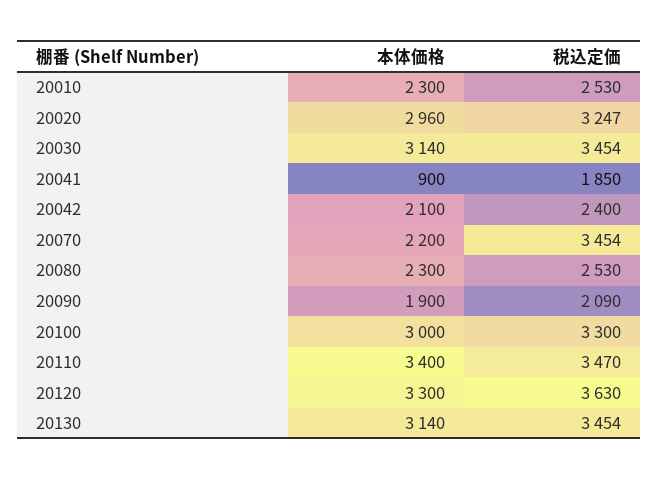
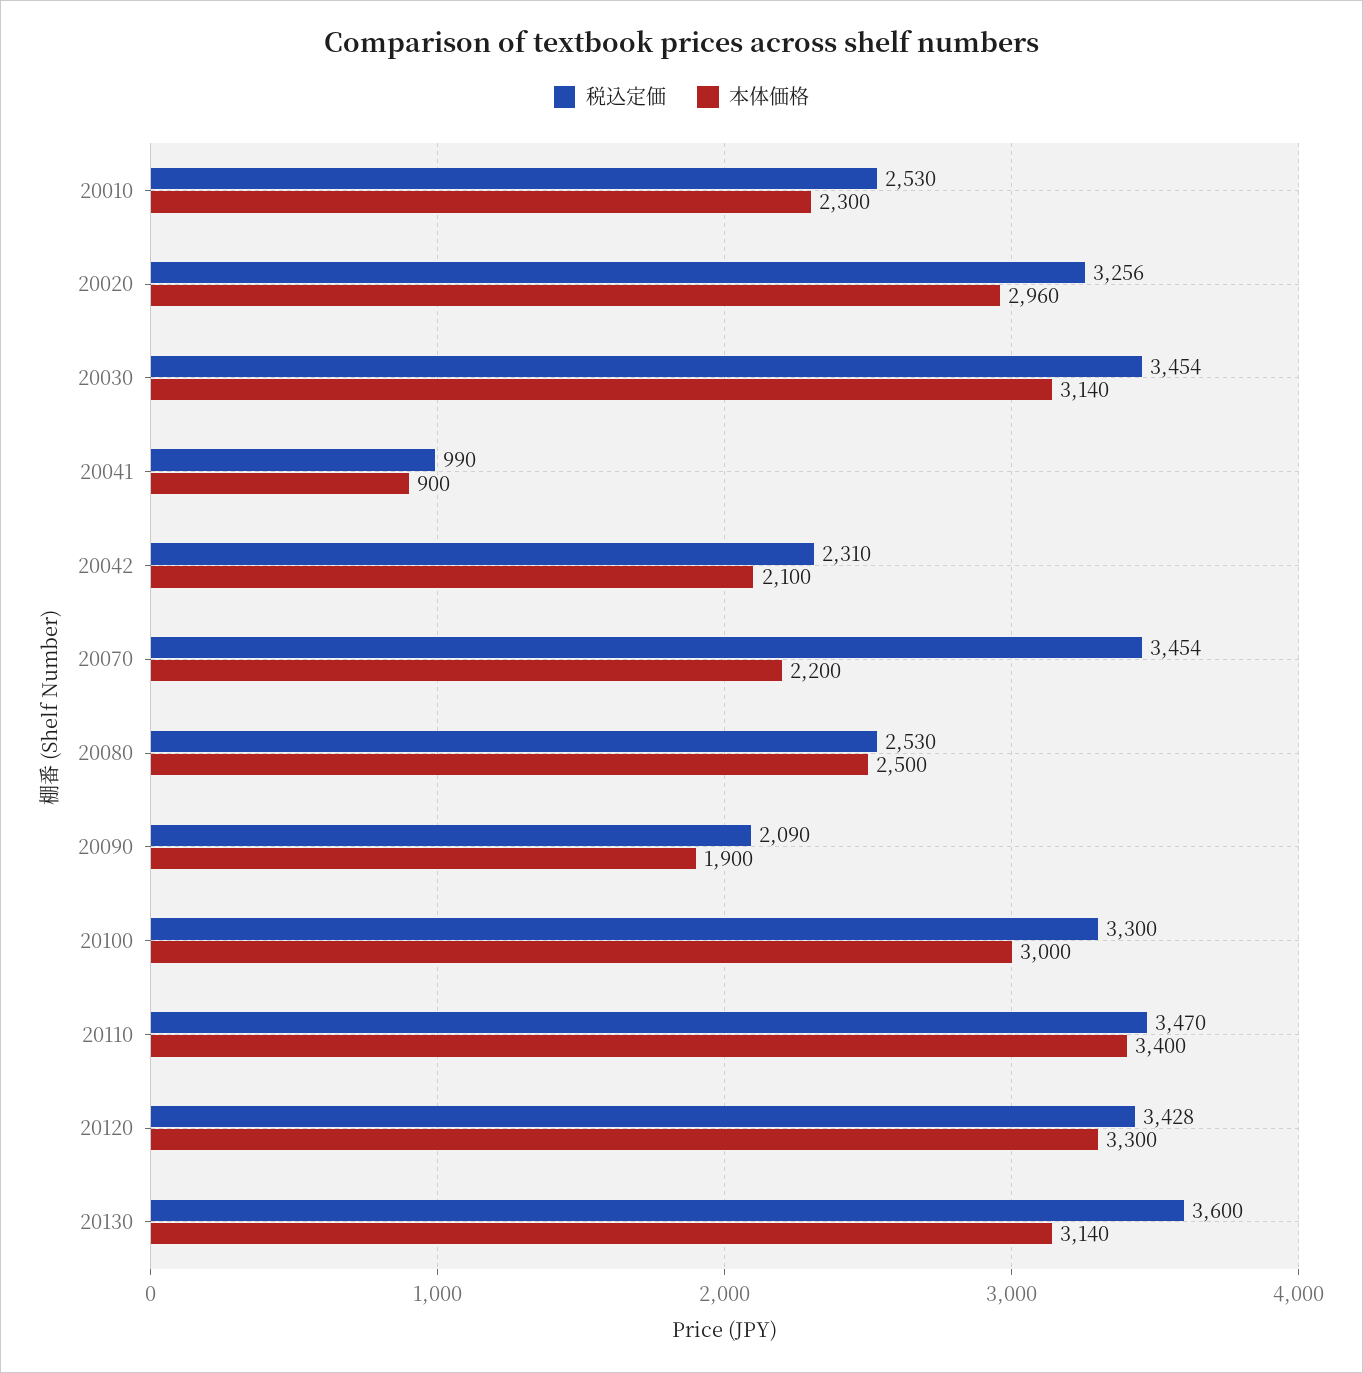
  {
    "本体価格": {
      "20010": 2300,
      "20020": 2960,
      "20030": 3140,
      "20041": 900,
      "20042": 2100,
      "20070": 2200,
-     "20080": 2300,
+     "20080": 2500,
      "20090": 1900,
      "20100": 3000,
      "20110": 3400,
      "20120": 3300,
      "20130": 3140
    },
    "税込定価": {
      "20010": 2530,
-     "20020": 3247,
+     "20020": 3256,
      "20030": 3454,
-     "20041": 1850,
+     "20041": 990,
-     "20042": 2400,
+     "20042": 2310,
      "20070": 3454,
      "20080": 2530,
      "20090": 2090,
      "20100": 3300,
      "20110": 3470,
-     "20120": 3630,
+     "20120": 3428,
-     "20130": 3454
+     "20130": 3600
    }
  }

